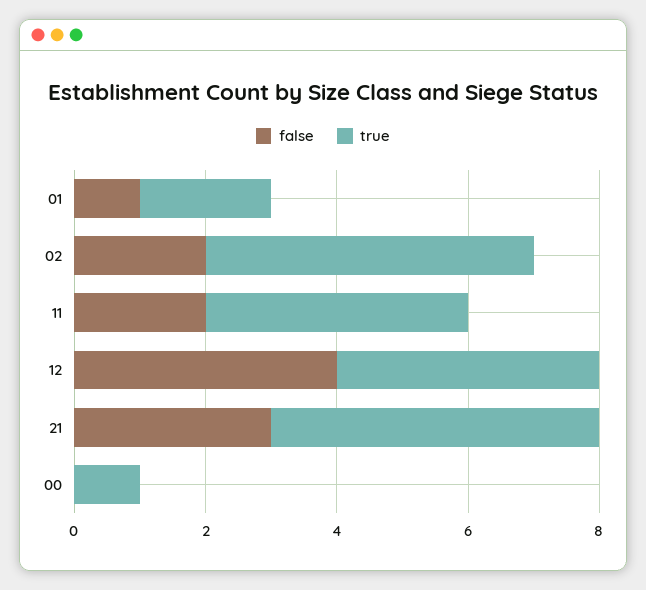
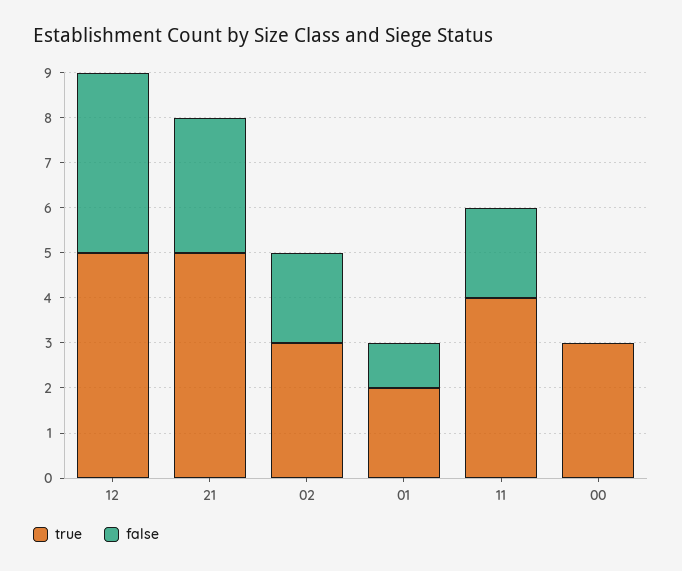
  {
    "false": {
      "01": 1,
      "02": 2,
      "11": 2,
      "12": 4,
      "21": 3,
      "00": 0
    },
    "true": {
      "01": 2,
-     "02": 5,
+     "02": 3,
      "11": 4,
-     "12": 4,
+     "12": 5,
      "21": 5,
-     "00": 1
+     "00": 3
    }
  }

